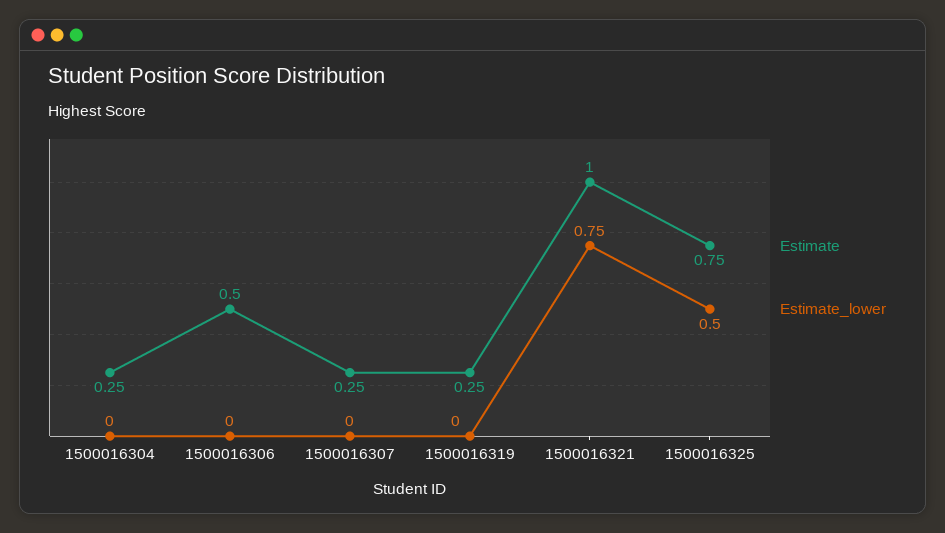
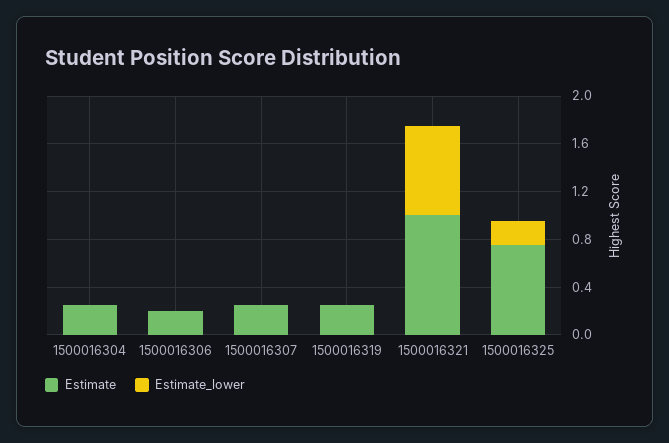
  {
    "Estimate": {
      "1500016304": 0.25,
-     "1500016306": 0.5,
+     "1500016306": 0.2,
      "1500016307": 0.25,
      "1500016319": 0.25,
      "1500016321": 1,
      "1500016325": 0.75
    },
    "Estimate_lower": {
      "1500016304": 0,
      "1500016306": 0,
      "1500016307": 0,
      "1500016319": 0,
      "1500016321": 0.75,
-     "1500016325": 0.5
+     "1500016325": 0.2
    }
  }

